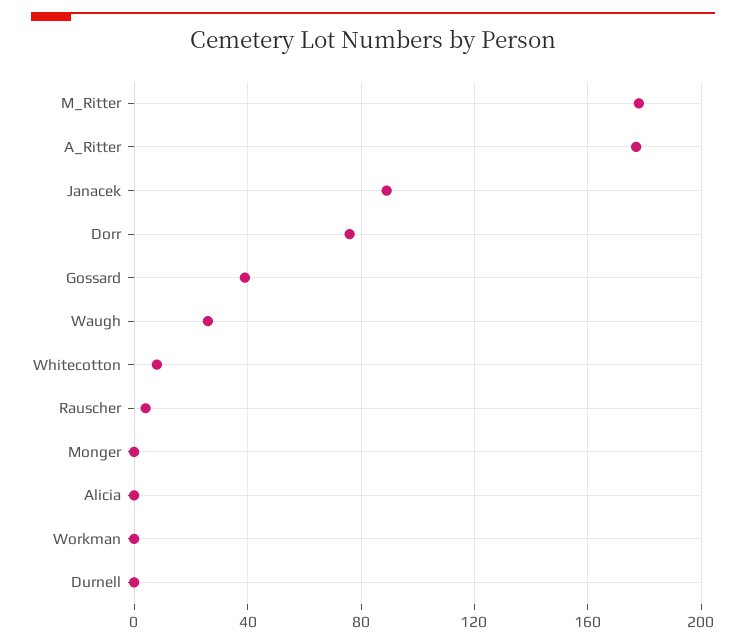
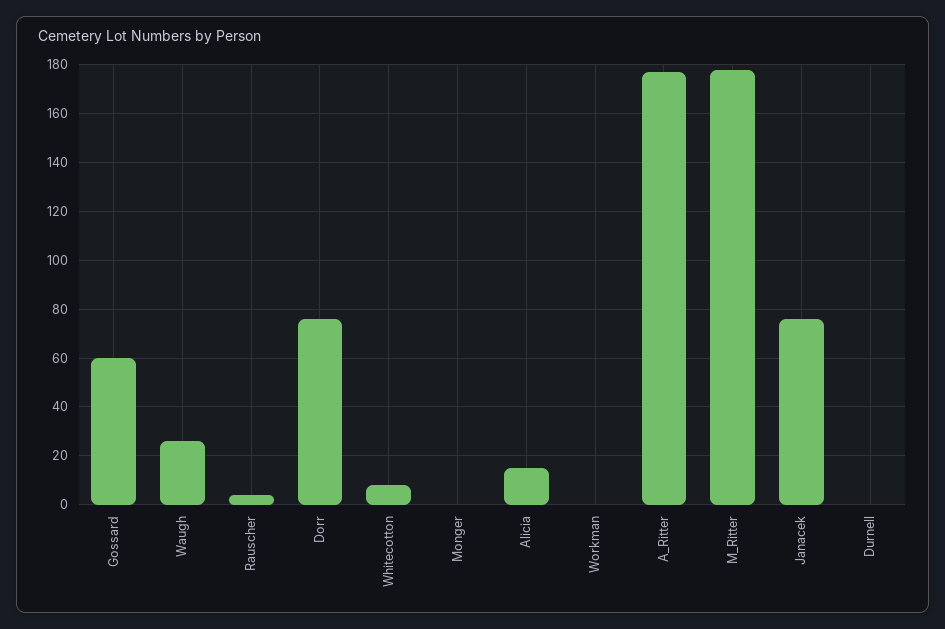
  {
    "M_Ritter": 180,
    "A_Ritter": 175,
-   "Janacek": 90,
+   "Janacek": 75,
    "Dorr": 75,
-   "Gossard": 40,
+   "Gossard": 60,
    "Waugh": 25,
    "Whitecotton": 10,
    "Rauscher": 5,
    "Monger": 0,
-   "Alicia": 0,
+   "Alicia": 15,
    "Workman": 0,
    "Durnell": 0
  }

